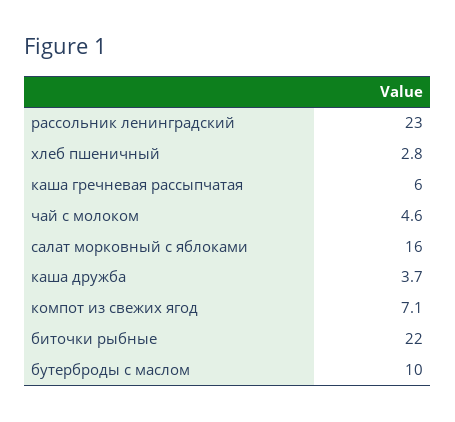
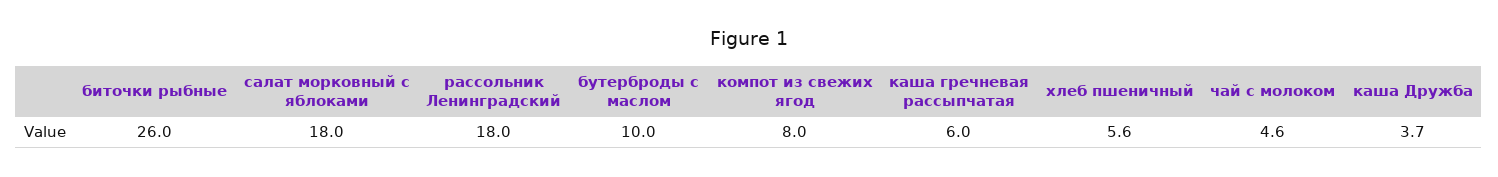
  {
-   "рассольник ленинградский": 23,
+   "рассольник ленинградский": 18,
-   "хлеб пшеничный": 2.8,
+   "хлеб пшеничный": 5.6,
    "каша гречневая рассыпчатая": 6,
    "чай с молоком": 4.6,
-   "салат морковный с яблоками": 16,
+   "салат морковный с яблоками": 18,
    "каша дружба": 3.7,
-   "компот из свежих ягод": 7.1,
+   "компот из свежих ягод": 8,
-   "биточки рыбные": 22,
+   "биточки рыбные": 26,
    "бутерброды с маслом": 10
  }

